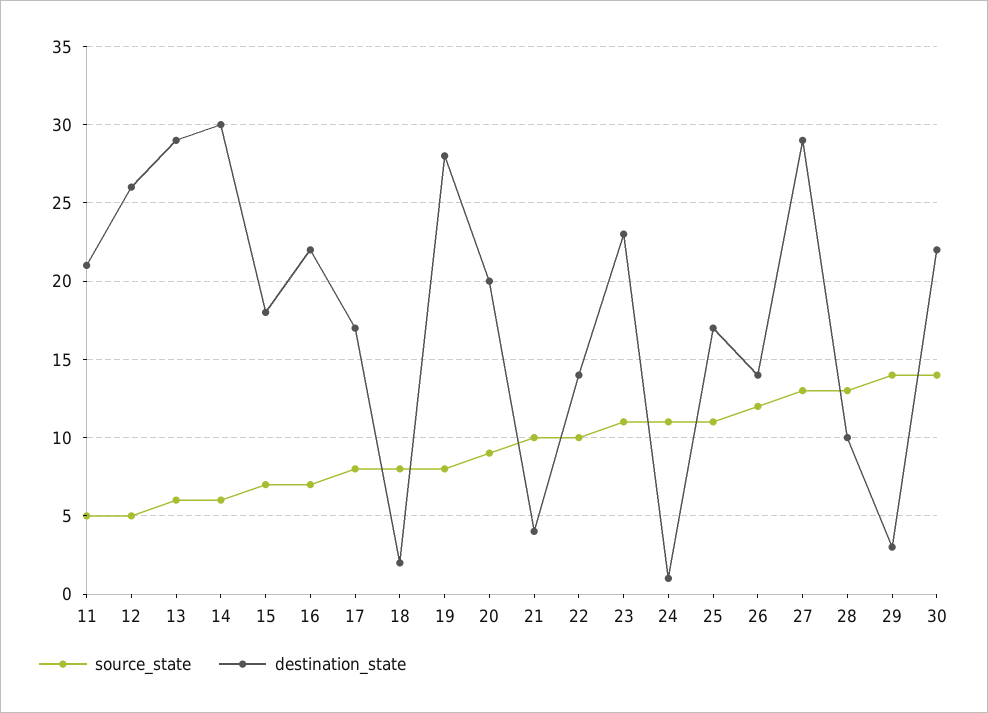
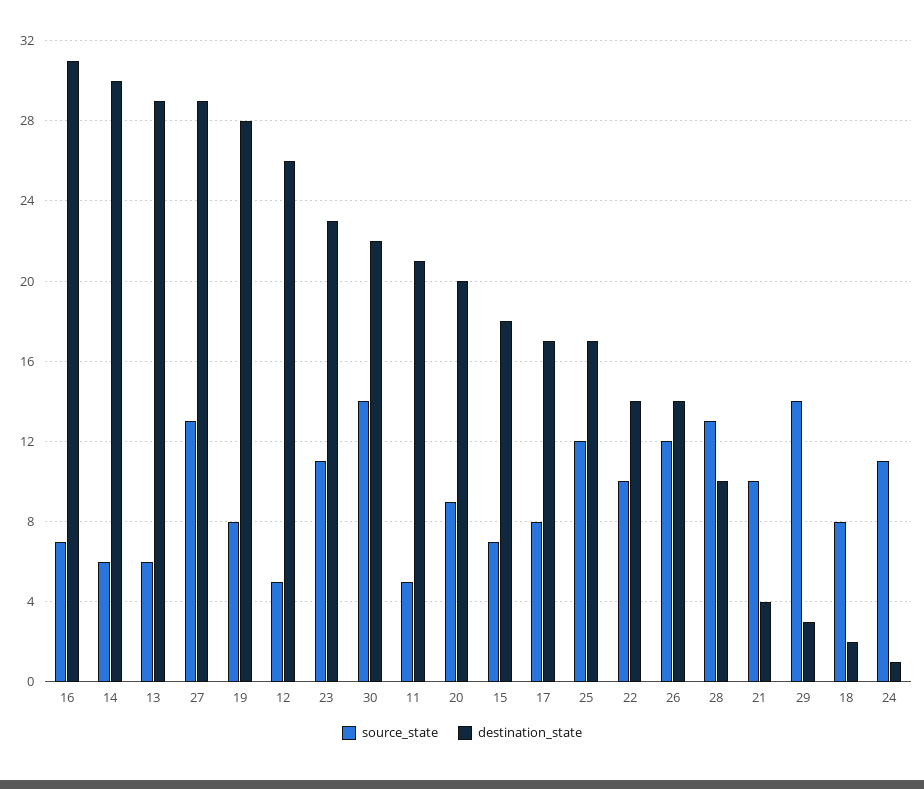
  {
    "source_state": {
      "11": 5,
      "12": 5,
      "13": 6,
      "14": 6,
      "15": 7,
      "16": 7,
      "17": 8,
      "18": 8,
      "19": 8,
      "20": 9,
      "21": 10,
      "22": 10,
      "23": 11,
      "24": 11,
-     "25": 11,
+     "25": 12,
      "26": 12,
      "27": 13,
      "28": 13,
      "29": 14,
      "30": 14
    },
    "destination_state": {
      "11": 21,
      "12": 26,
      "13": 29,
      "14": 30,
      "15": 18,
-     "16": 22,
+     "16": 31,
      "17": 17,
      "18": 2,
      "19": 28,
      "20": 20,
      "21": 4,
      "22": 14,
      "23": 23,
      "24": 1,
      "25": 17,
      "26": 14,
      "27": 29,
      "28": 10,
      "29": 3,
      "30": 22
    }
  }

